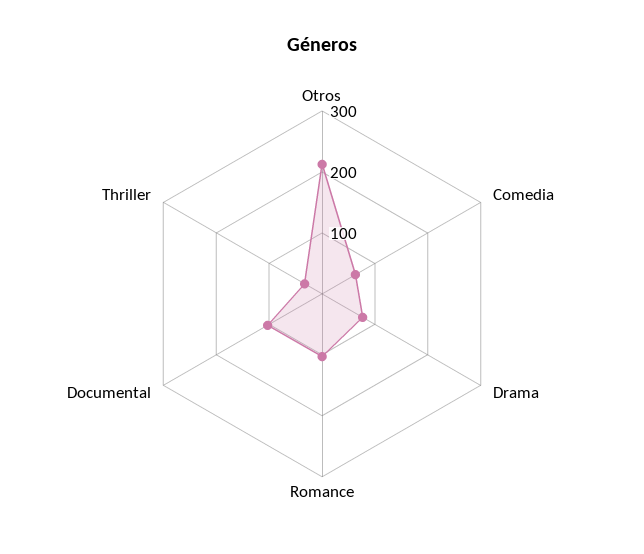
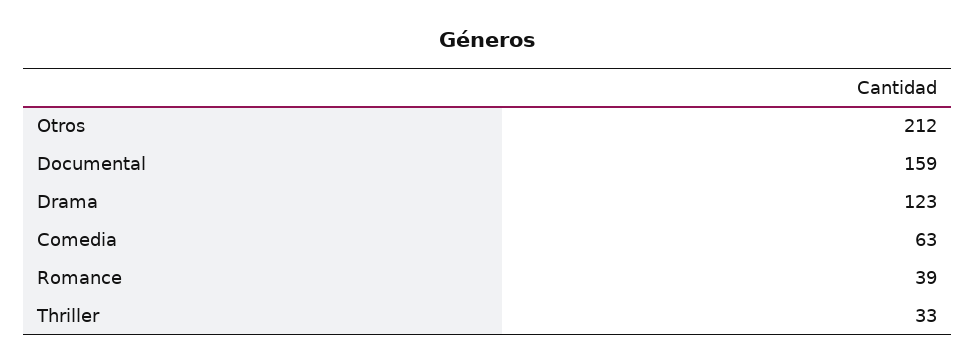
  {
    "Otros": 212,
    "Comedia": 63,
-   "Drama": 80,
+   "Drama": 123,
-   "Romance": 100,
+   "Romance": 39,
-   "Documental": 100,
+   "Documental": 159,
    "Thriller": 33
  }

